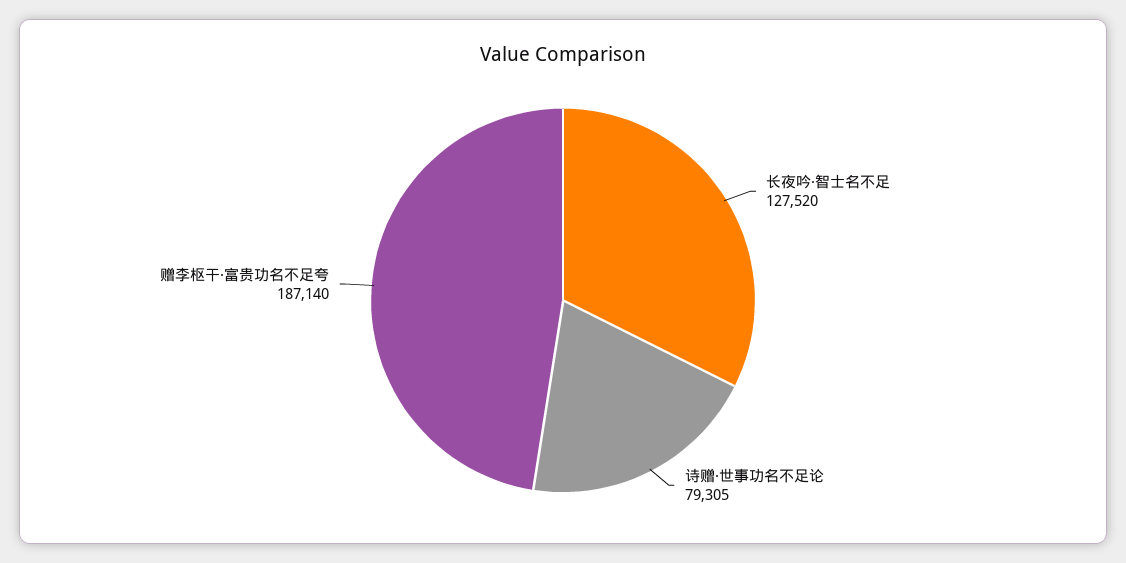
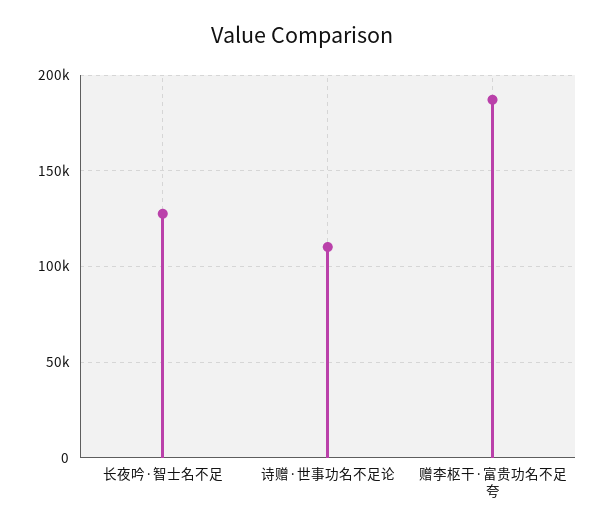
  {
    "长夜吟·智士名不足": 127520,
-   "诗赠·世事功名不足论": 79305,
+   "诗赠·世事功名不足论": 110000,
    "赠李枢干·富贵功名不足夸": 187140
  }

